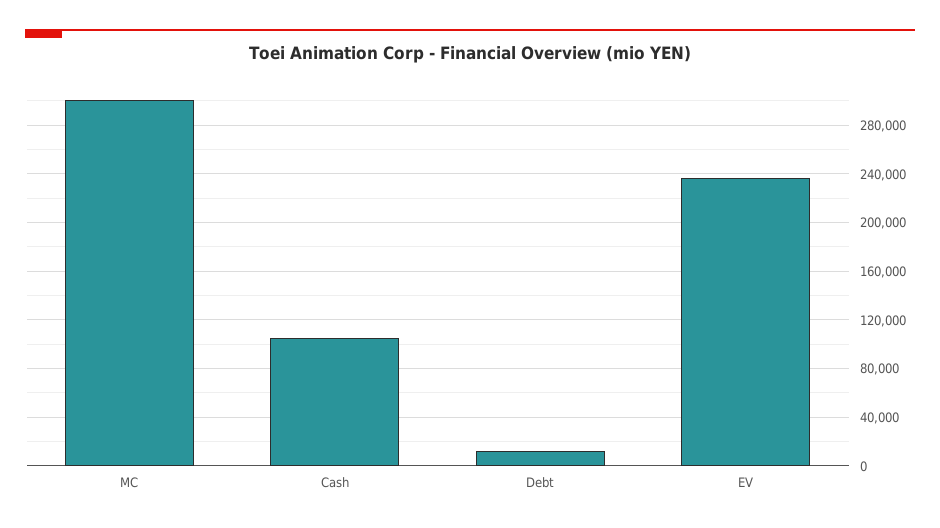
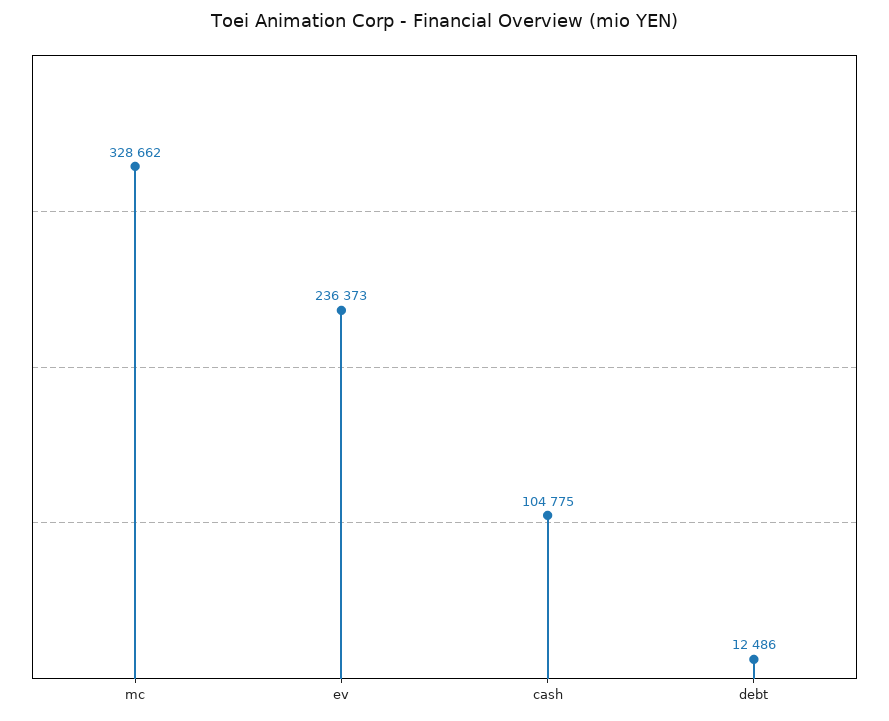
  {
-   "MC": 300000,
+   "MC": 328662,
    "Cash": 104775,
    "Debt": 12486,
    "EV": 236373
  }

